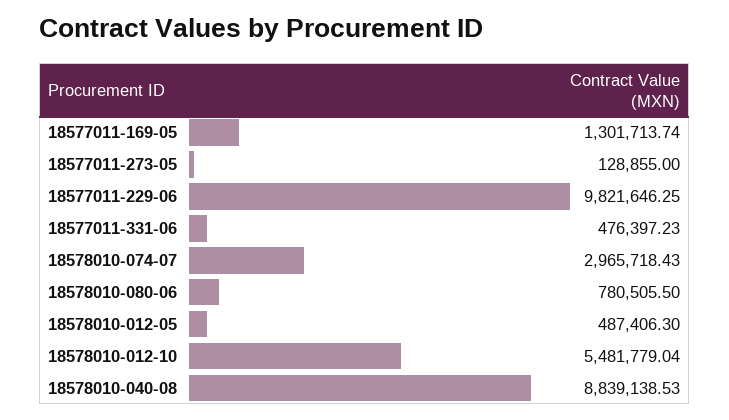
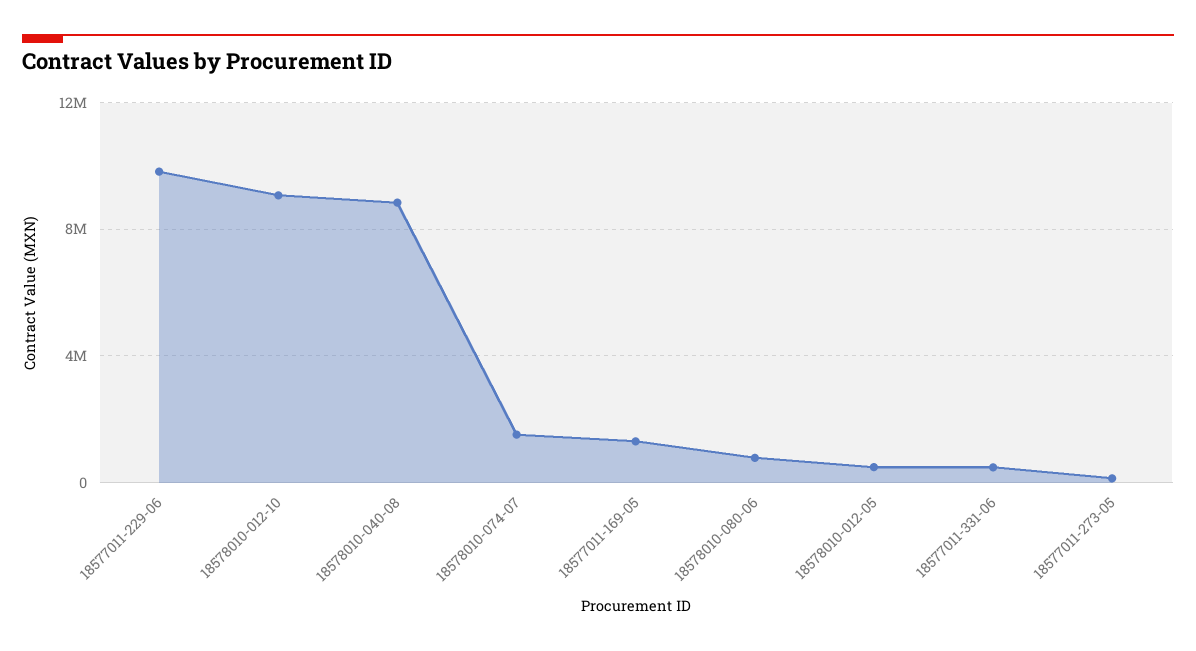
  {
    "18577011-169-05": 1301713.74,
    "18577011-273-05": 128855,
    "18577011-229-06": 9821646.25,
    "18577011-331-06": 476397.23,
-   "18578010-074-07": 2965718.43,
+   "18578010-074-07": 1500000,
    "18578010-080-06": 780505.5,
    "18578010-012-05": 487406.3,
-   "18578010-012-10": 5481779.04,
+   "18578010-012-10": 9000000,
    "18578010-040-08": 8839138.53
  }

